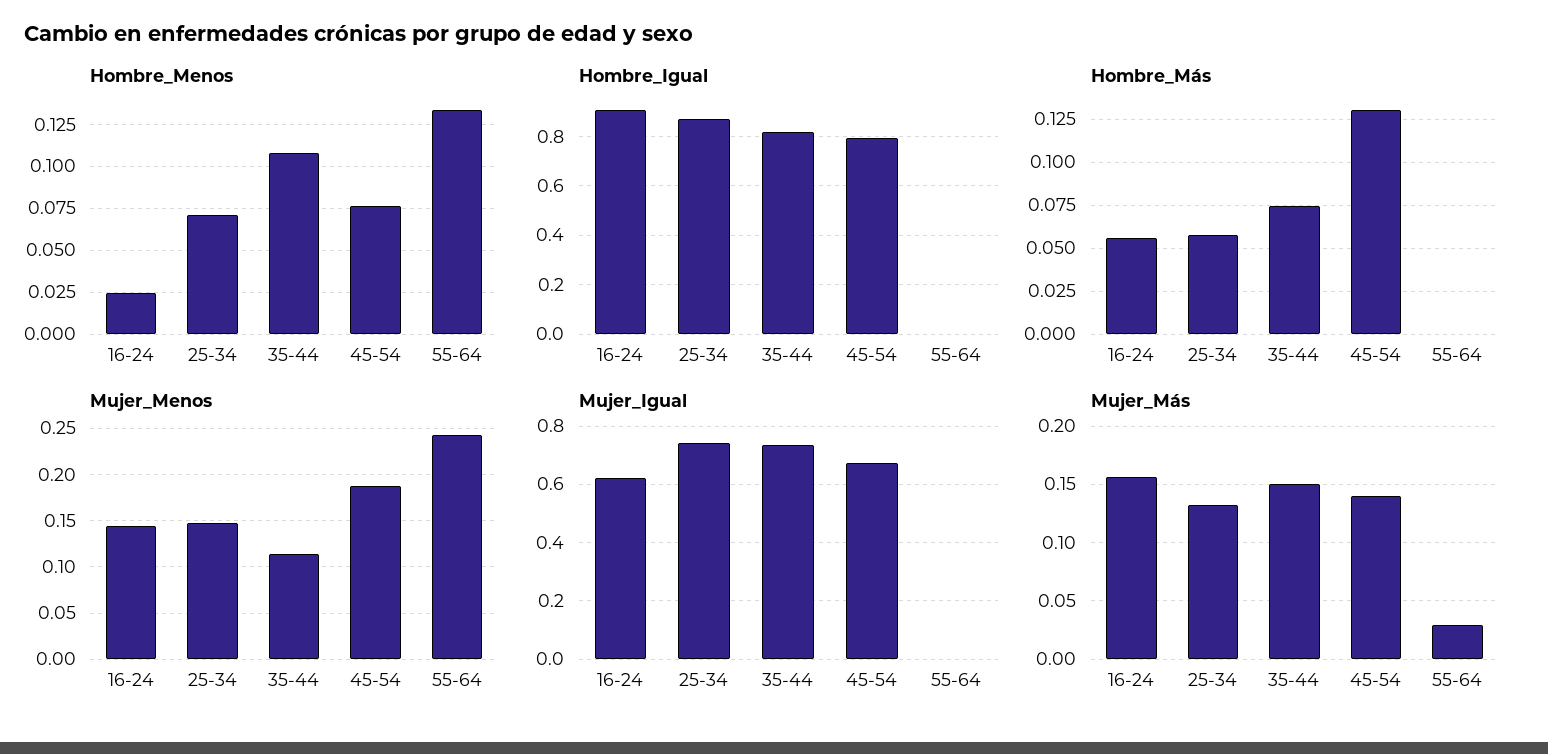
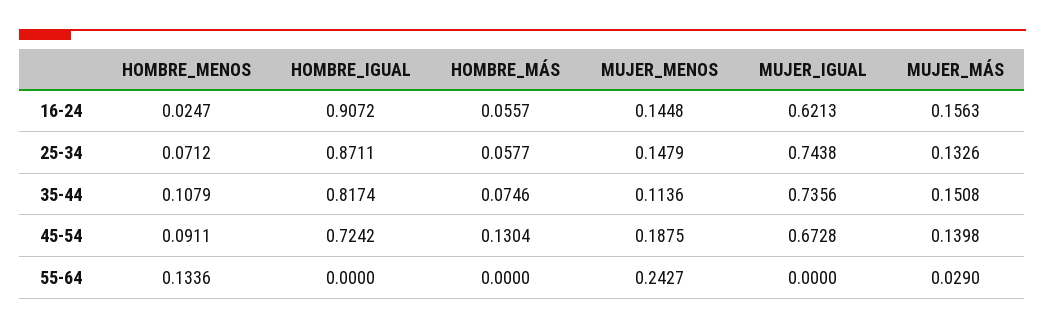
  {
    "Hombre_Menos": {
      "16-24": 0.0247,
      "25-34": 0.0712,
      "35-44": 0.1079,
-     "45-54": 0.075,
+     "45-54": 0.0911,
      "55-64": 0.1336
    },
    "Hombre_Igual": {
      "16-24": 0.9072,
      "25-34": 0.8711,
      "35-44": 0.8174,
-     "45-54": 0.8,
+     "45-54": 0.7242,
      "55-64": 0
    },
    "Hombre_Más": {
      "16-24": 0.0557,
      "25-34": 0.0577,
      "35-44": 0.0746,
      "45-54": 0.1304,
      "55-64": 0
    },
    "Mujer_Menos": {
      "16-24": 0.1448,
      "25-34": 0.1479,
      "35-44": 0.1136,
      "45-54": 0.1875,
      "55-64": 0.2427
    },
    "Mujer_Igual": {
      "16-24": 0.6213,
      "25-34": 0.7438,
      "35-44": 0.7356,
      "45-54": 0.6728,
      "55-64": 0
    },
    "Mujer_Más": {
      "16-24": 0.1563,
      "25-34": 0.1326,
      "35-44": 0.1508,
      "45-54": 0.1398,
      "55-64": 0.029
    }
  }

